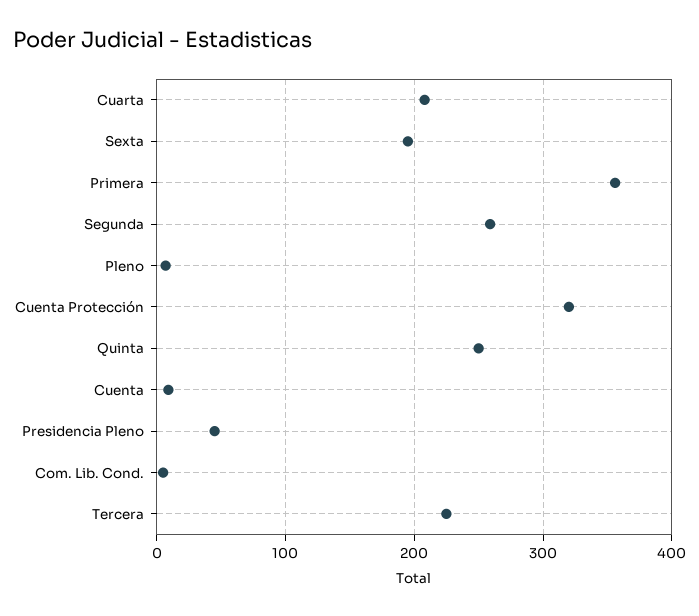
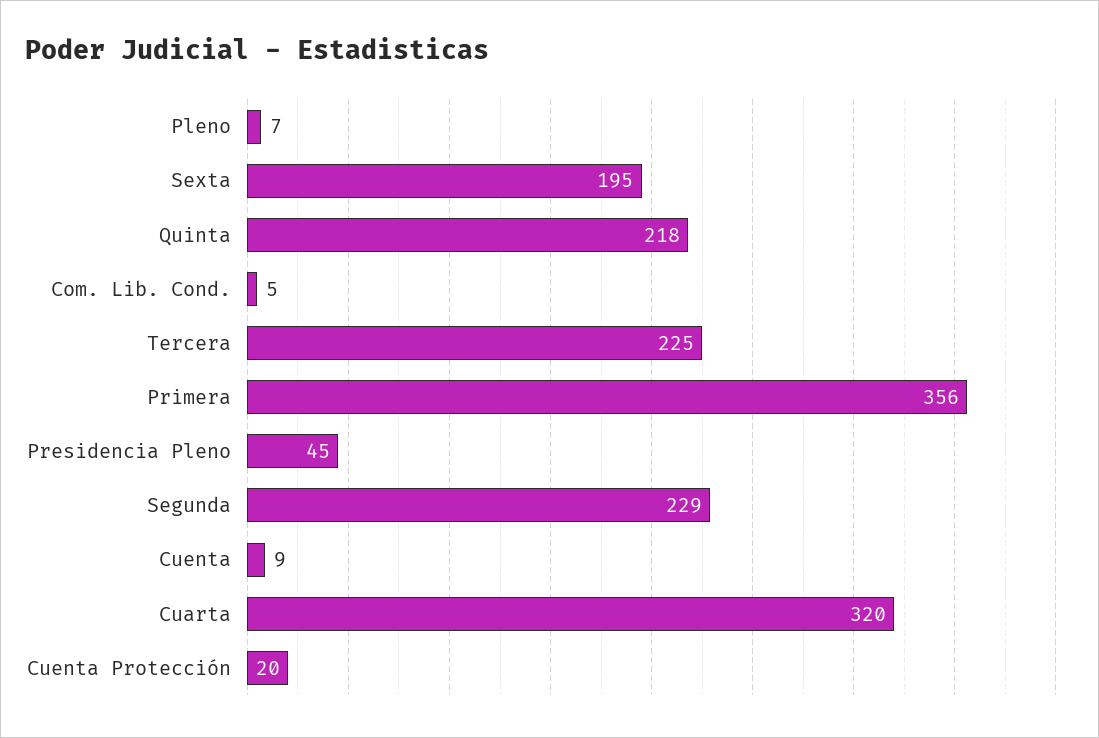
  {
-   "Cuarta": 210,
+   "Cuarta": 320,
    "Sexta": 195,
    "Primera": 356,
-   "Segunda": 260,
+   "Segunda": 229,
    "Pleno": 7,
-   "Cuenta Protección": 320,
+   "Cuenta Protección": 20,
-   "Quinta": 250,
+   "Quinta": 218,
    "Cuenta": 9,
    "Presidencia Pleno": 45,
    "Com. Lib. Cond.": 5,
    "Tercera": 225
  }

